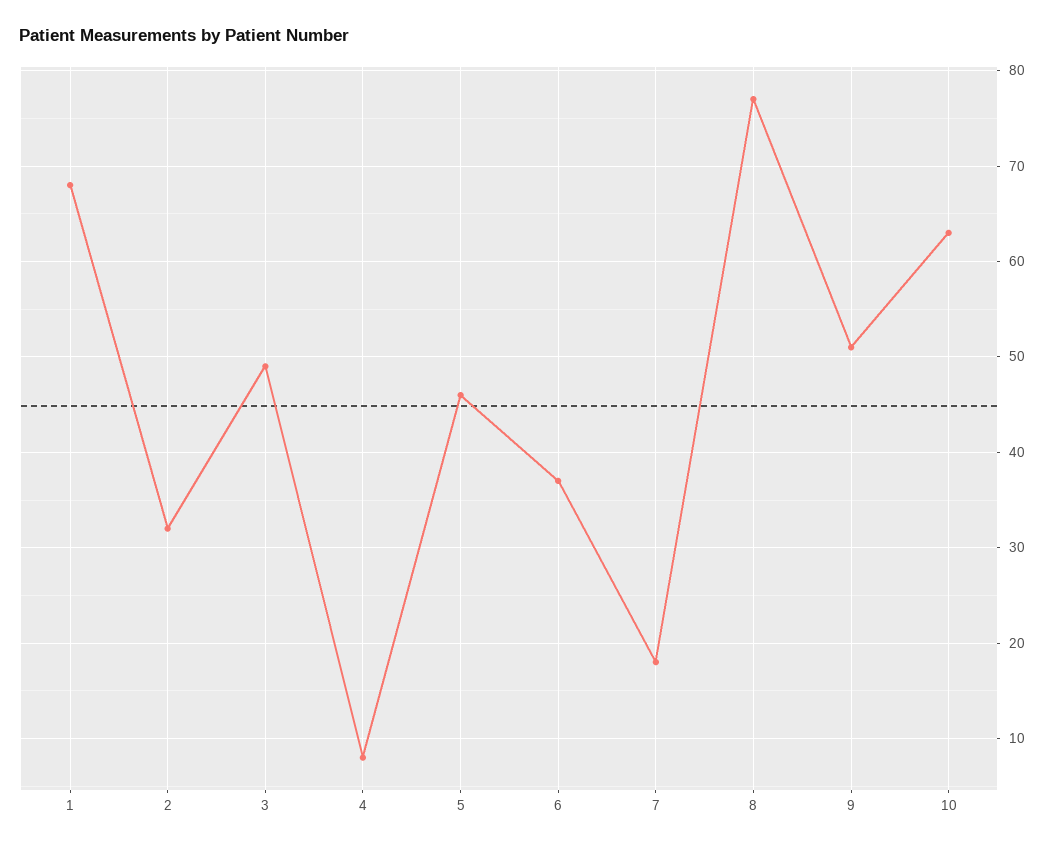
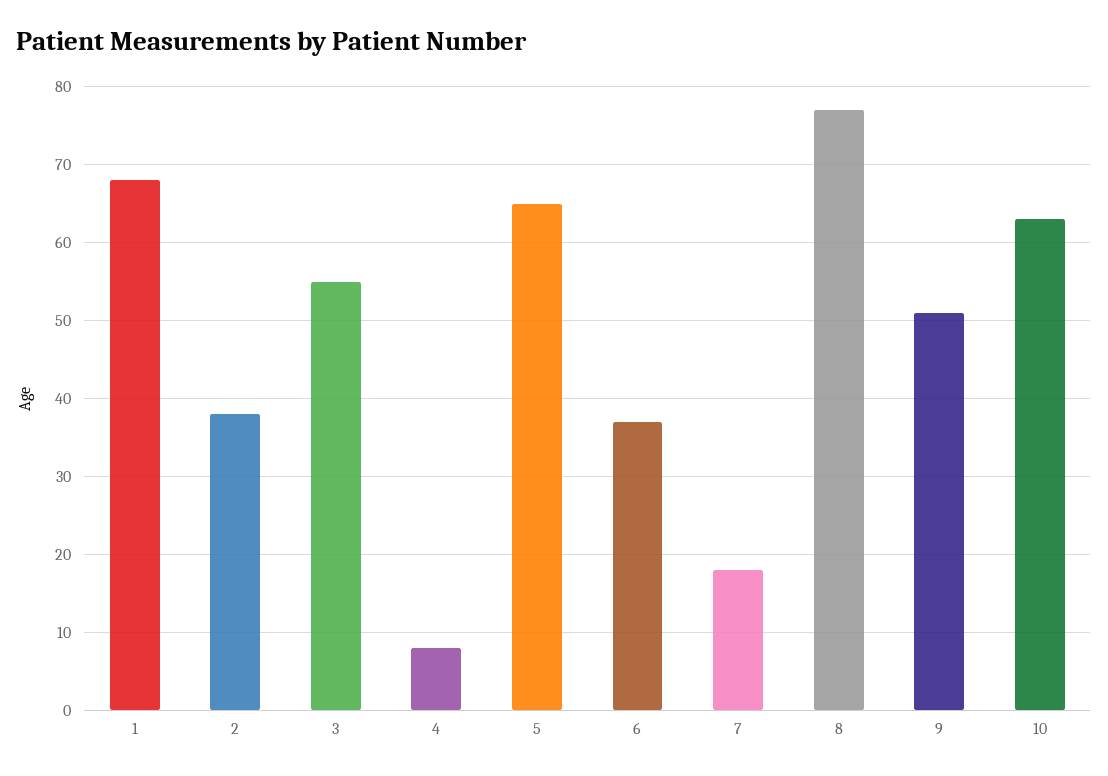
  {
    "1": 68,
-   "2": 32,
+   "2": 38,
-   "3": 49,
+   "3": 55,
    "4": 8,
-   "5": 46,
+   "5": 65,
    "6": 37,
    "7": 18,
    "8": 77,
    "9": 51,
    "10": 63
  }

